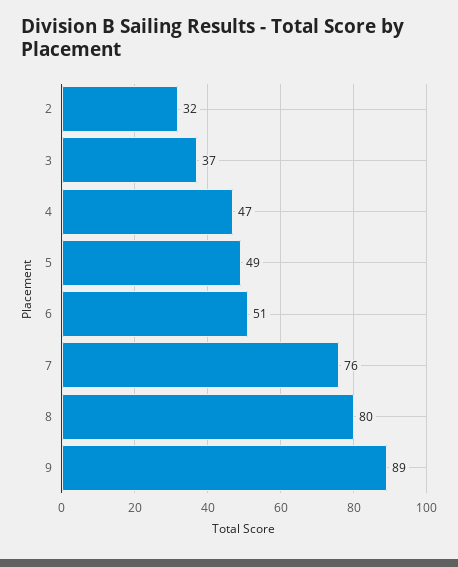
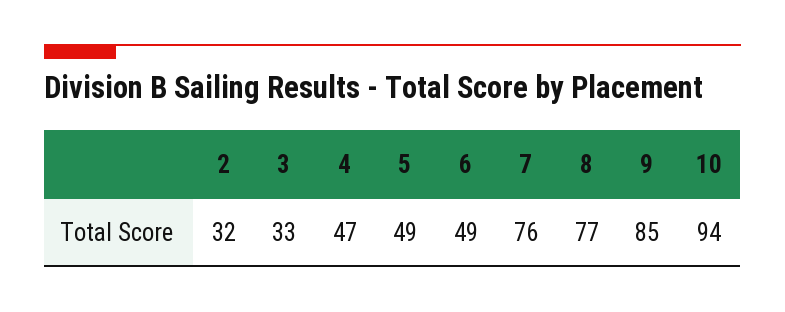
  {
    "2": 32,
-   "3": 37,
+   "3": 33,
    "4": 47,
    "5": 49,
-   "6": 51,
+   "6": 49,
    "7": 76,
-   "8": 80,
+   "8": 77,
-   "9": 89
+   "9": 85,
+   "10": 94
  }

